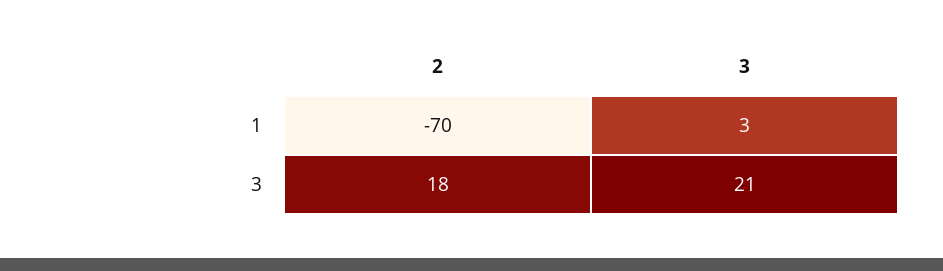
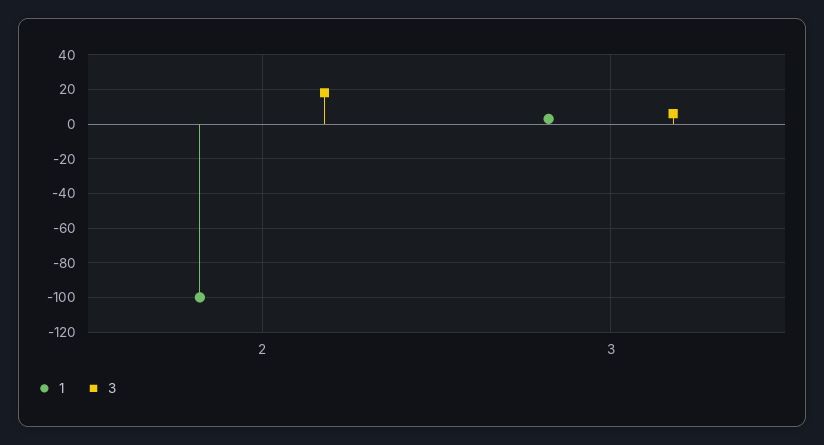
  {
    "1": {
-     "2": -70,
+     "2": -100,
      "3": 3
    },
    "3": {
      "2": 18,
-     "3": 21
+     "3": 5
    }
  }

